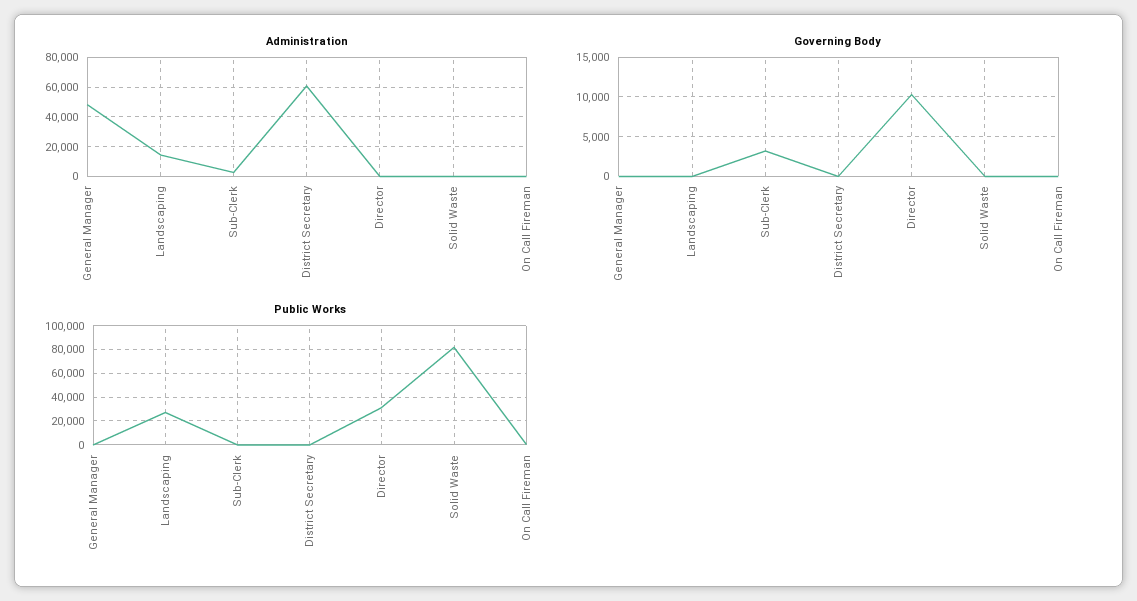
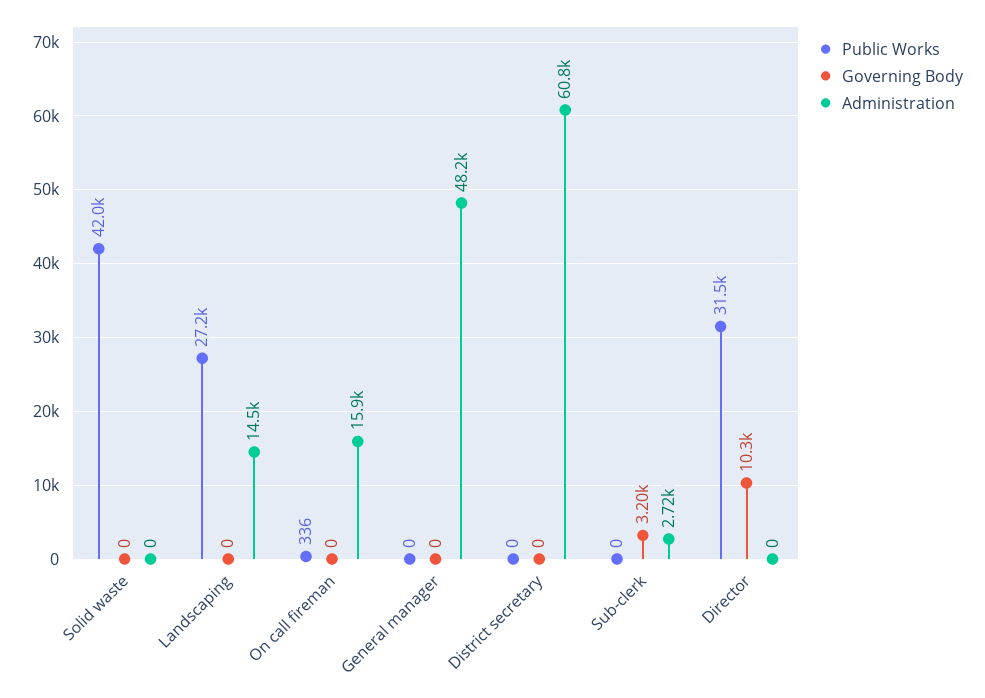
  {
    "Administration": {
      "General Manager": 48200,
      "Landscaping": 14500,
      "Sub-Clerk": 2720,
      "District Secretary": 60800,
      "Director": 0,
      "Solid Waste": 0,
-     "On Call Fireman": 0
+     "On Call Fireman": 15900
    },
    "Governing Body": {
      "General Manager": 0,
      "Landscaping": 0,
      "Sub-Clerk": 3200,
      "District Secretary": 0,
      "Director": 10300,
      "Solid Waste": 0,
      "On Call Fireman": 0
    },
    "Public Works": {
      "General Manager": 0,
      "Landscaping": 27200,
      "Sub-Clerk": 0,
      "District Secretary": 0,
      "Director": 31500,
-     "Solid Waste": 80000,
+     "Solid Waste": 42000,
      "On Call Fireman": 336
    }
  }

